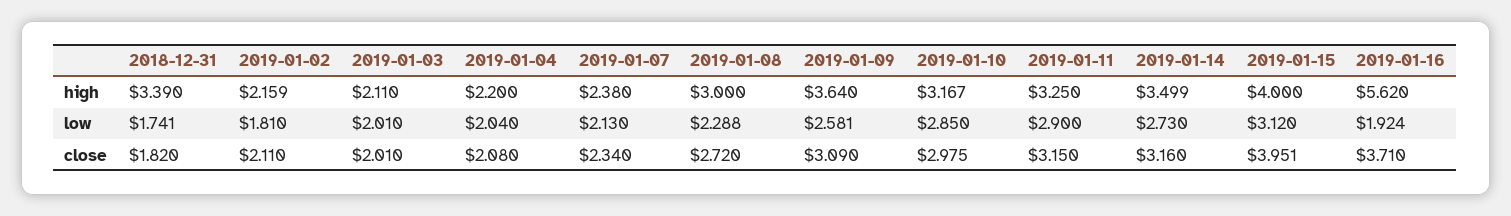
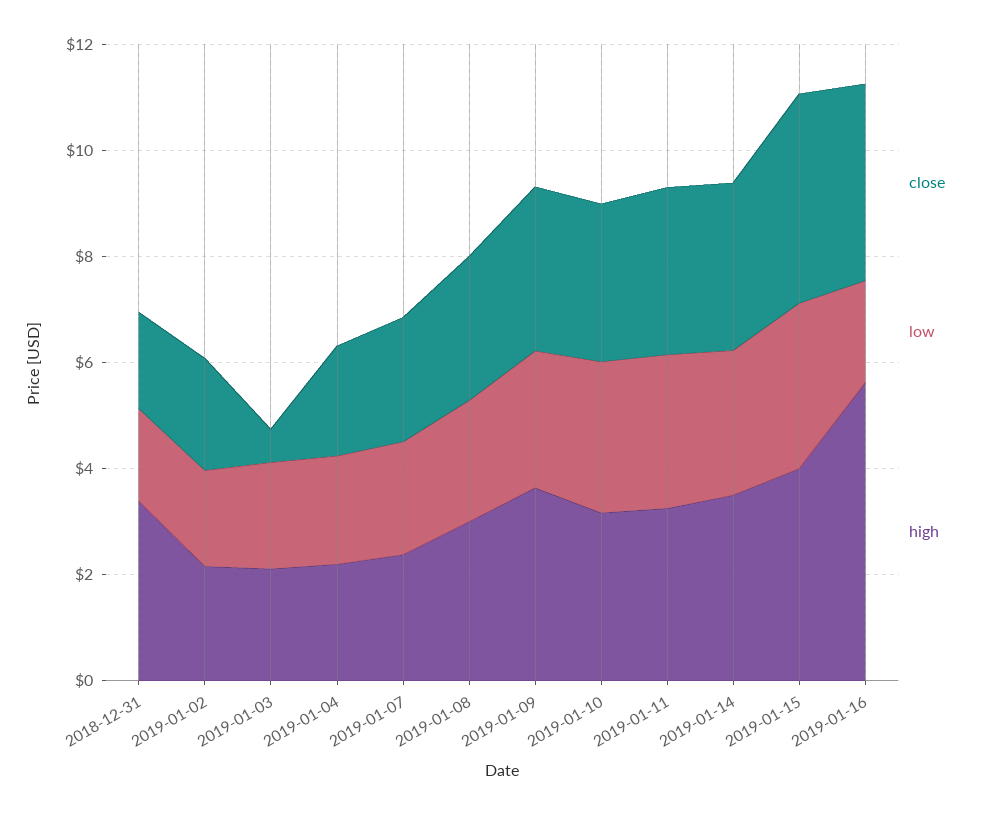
  {
    "high": {
      "2018-12-31": 3.39,
      "2019-01-02": 2.159,
      "2019-01-03": 2.11,
      "2019-01-04": 2.2,
      "2019-01-07": 2.38,
      "2019-01-08": 3,
      "2019-01-09": 3.64,
      "2019-01-10": 3.167,
      "2019-01-11": 3.25,
      "2019-01-14": 3.499,
      "2019-01-15": 4,
      "2019-01-16": 5.62
    },
    "low": {
      "2018-12-31": 1.741,
      "2019-01-02": 1.81,
      "2019-01-03": 2.01,
      "2019-01-04": 2.04,
      "2019-01-07": 2.13,
      "2019-01-08": 2.288,
      "2019-01-09": 2.581,
      "2019-01-10": 2.85,
      "2019-01-11": 2.9,
      "2019-01-14": 2.73,
      "2019-01-15": 3.12,
      "2019-01-16": 1.924
    },
    "close": {
      "2018-12-31": 1.82,
      "2019-01-02": 2.11,
-     "2019-01-03": 2.01,
+     "2019-01-03": 0.5,
      "2019-01-04": 2.08,
      "2019-01-07": 2.34,
      "2019-01-08": 2.72,
      "2019-01-09": 3.09,
      "2019-01-10": 2.975,
      "2019-01-11": 3.15,
      "2019-01-14": 3.16,
      "2019-01-15": 3.951,
      "2019-01-16": 3.71
    }
  }

